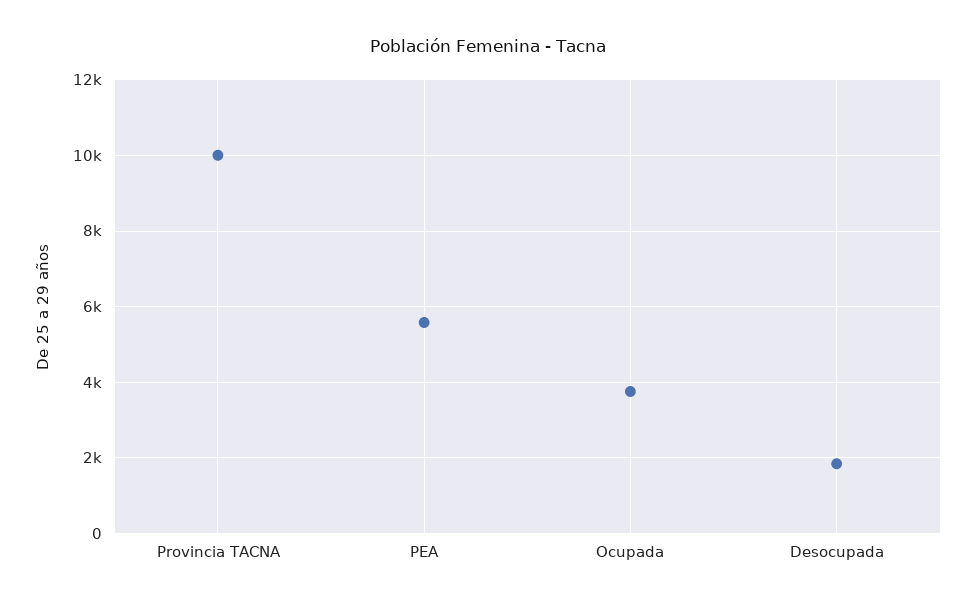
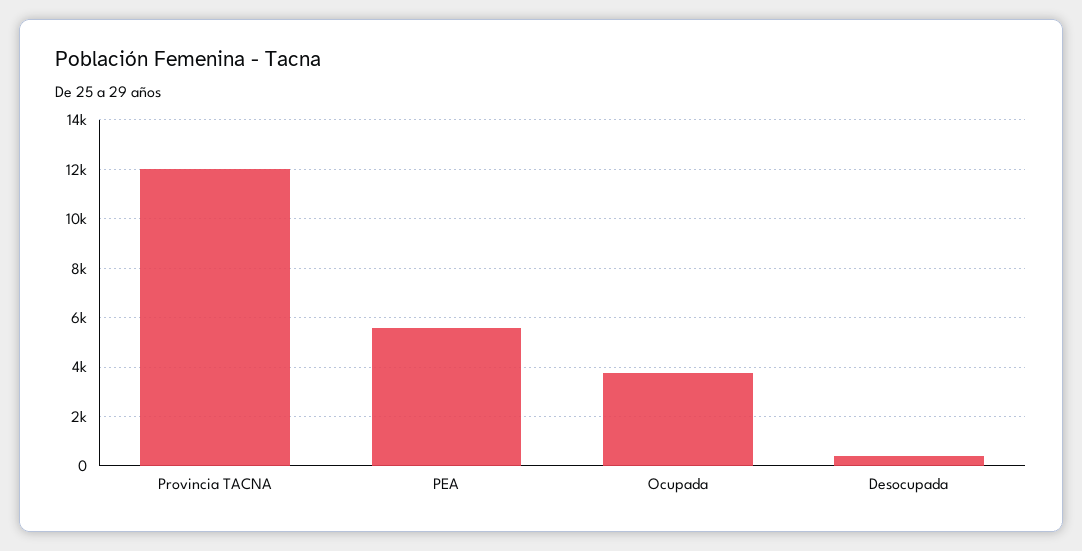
  {
-   "Provincia TACNA": 10000,
+   "Provincia TACNA": 12000,
    "PEA": 5600,
    "Ocupada": 3800,
-   "Desocupada": 1800
+   "Desocupada": 500
  }

